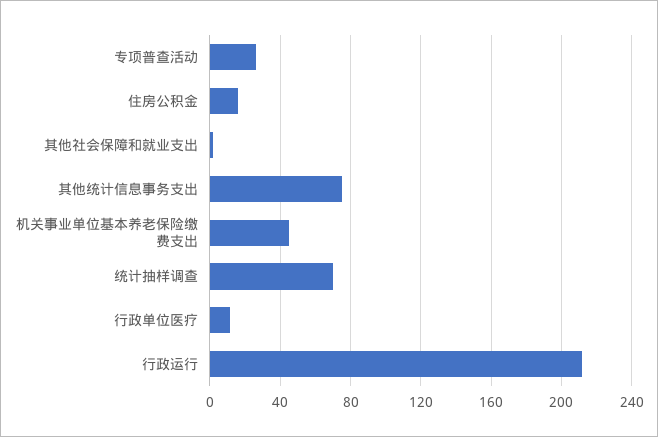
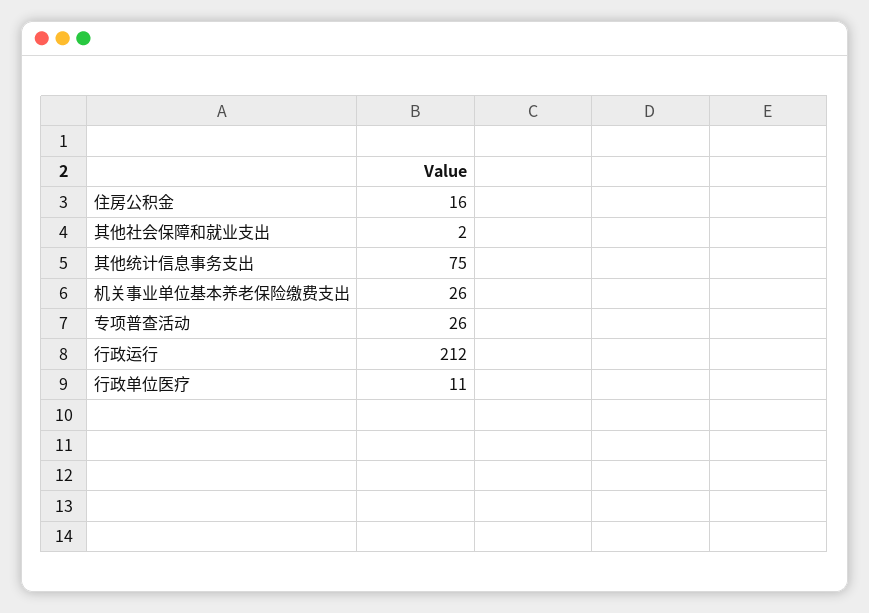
  {
    "专项普查活动": 26,
    "住房公积金": 16,
    "其他社会保障和就业支出": 2,
    "其他统计信息事务支出": 75,
-   "机关事业单位基本养老保险缴费支出": 45,
+   "机关事业单位基本养老保险缴费支出": 26,
-   "统计抽样调查": 70,
    "行政单位医疗": 11,
    "行政运行": 212
  }

